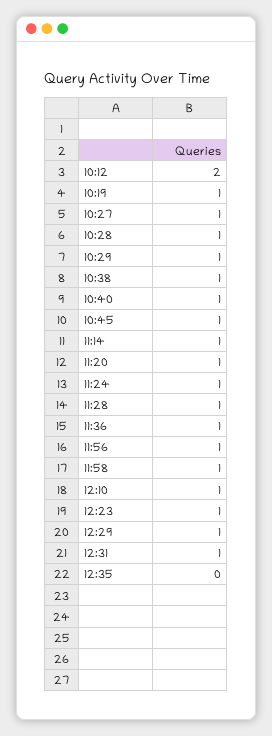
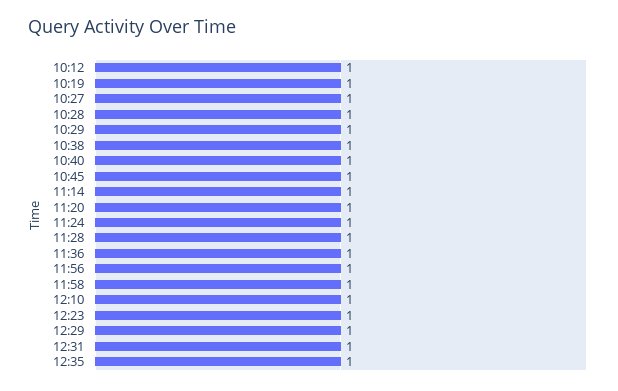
  {
-   "10:12": 2,
+   "10:12": 1,
    "10:19": 1,
    "10:27": 1,
    "10:28": 1,
    "10:29": 1,
    "10:38": 1,
    "10:40": 1,
    "10:45": 1,
    "11:14": 1,
    "11:20": 1,
    "11:24": 1,
    "11:28": 1,
    "11:36": 1,
    "11:56": 1,
    "11:58": 1,
    "12:10": 1,
    "12:23": 1,
    "12:29": 1,
    "12:31": 1,
-   "12:35": 0
+   "12:35": 1
  }

